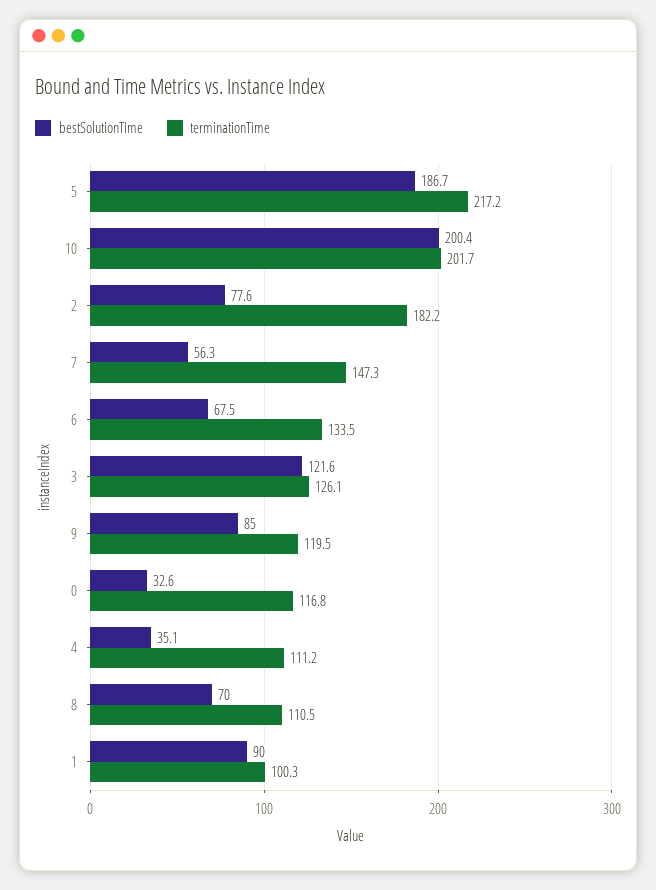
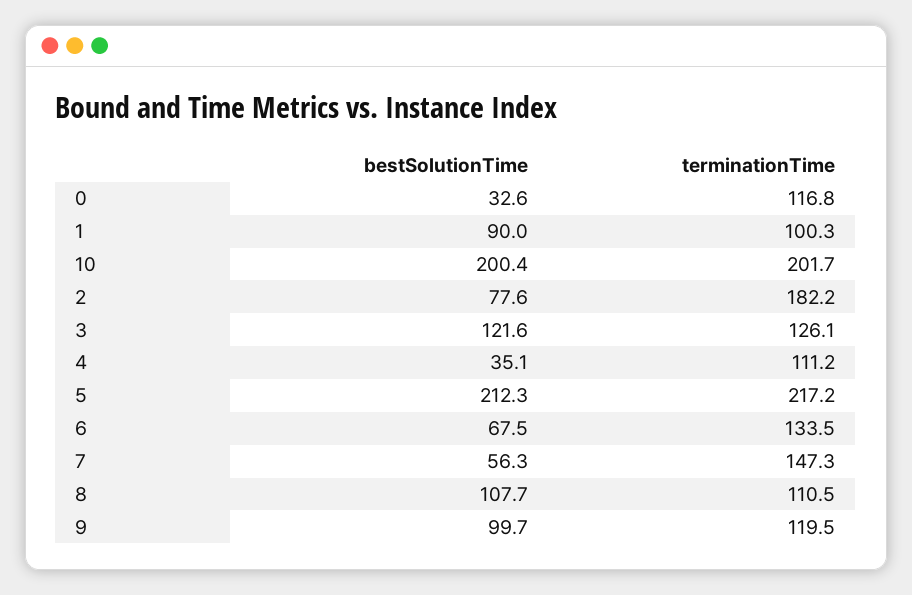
  {
    "bestSolutionTime": {
-     "5": 186.7,
+     "5": 212.3,
      "10": 200.4,
      "2": 77.6,
      "7": 56.3,
      "6": 67.5,
      "3": 121.6,
-     "9": 85,
+     "9": 99.7,
      "0": 32.6,
      "4": 35.1,
-     "8": 70,
+     "8": 107.7,
      "1": 90
    },
    "terminationTime": {
      "5": 217.2,
      "10": 201.7,
      "2": 182.2,
      "7": 147.3,
      "6": 133.5,
      "3": 126.1,
      "9": 119.5,
      "0": 116.8,
      "4": 111.2,
      "8": 110.5,
      "1": 100.3
    }
  }

